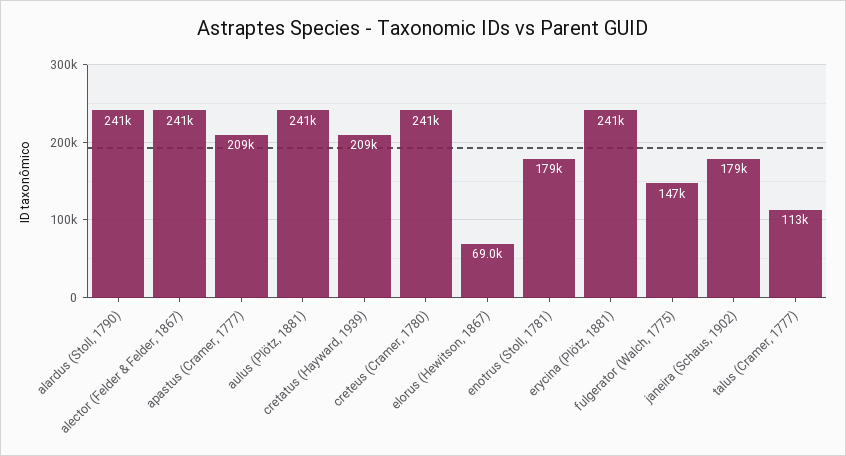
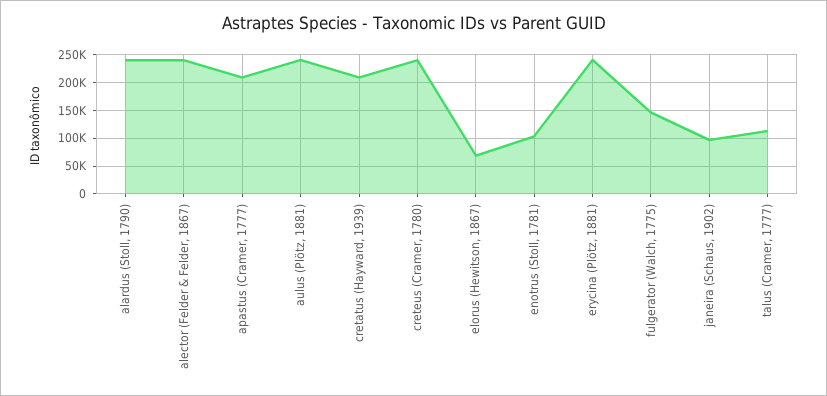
  {
    "alardus (Stoll, 1790)": 241000,
    "alector (Felder & Felder, 1867)": 241000,
    "apastus (Cramer, 1777)": 209000,
    "aulus (Plötz, 1881)": 241000,
    "cretatus (Hayward, 1939)": 209000,
    "creteus (Cramer, 1780)": 241000,
    "elorus (Hewitson, 1867)": 69000,
-   "enotrus (Stoll, 1781)": 179000,
+   "enotrus (Stoll, 1781)": 100000,
    "erycina (Plötz, 1881)": 241000,
    "fulgerator (Walch, 1775)": 147000,
-   "janeira (Schaus, 1902)": 179000,
+   "janeira (Schaus, 1902)": 100000,
    "talus (Cramer, 1777)": 113000
  }

